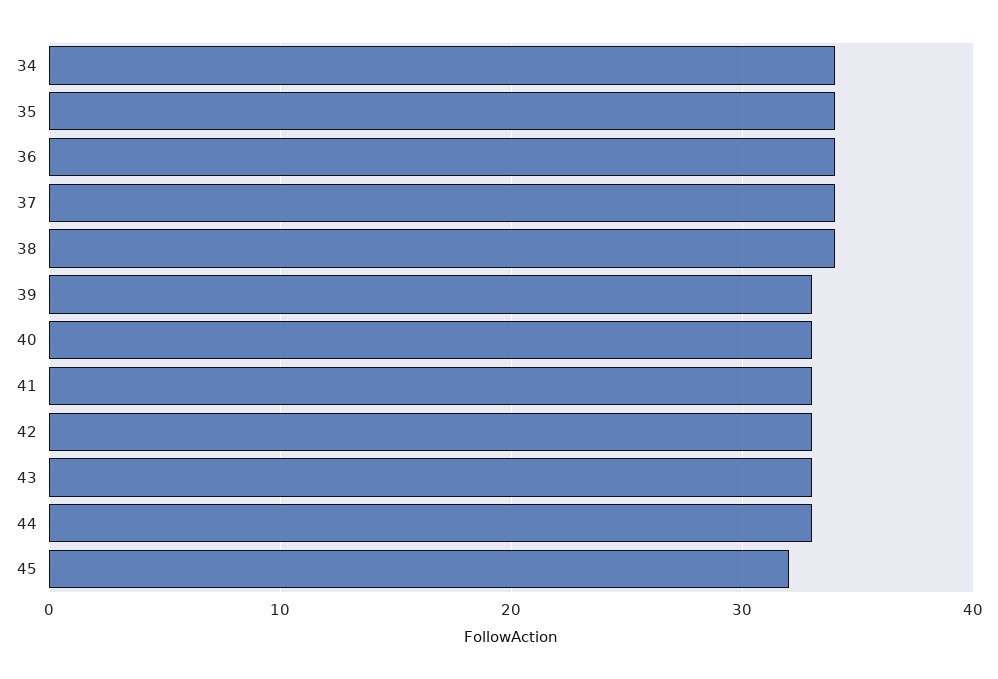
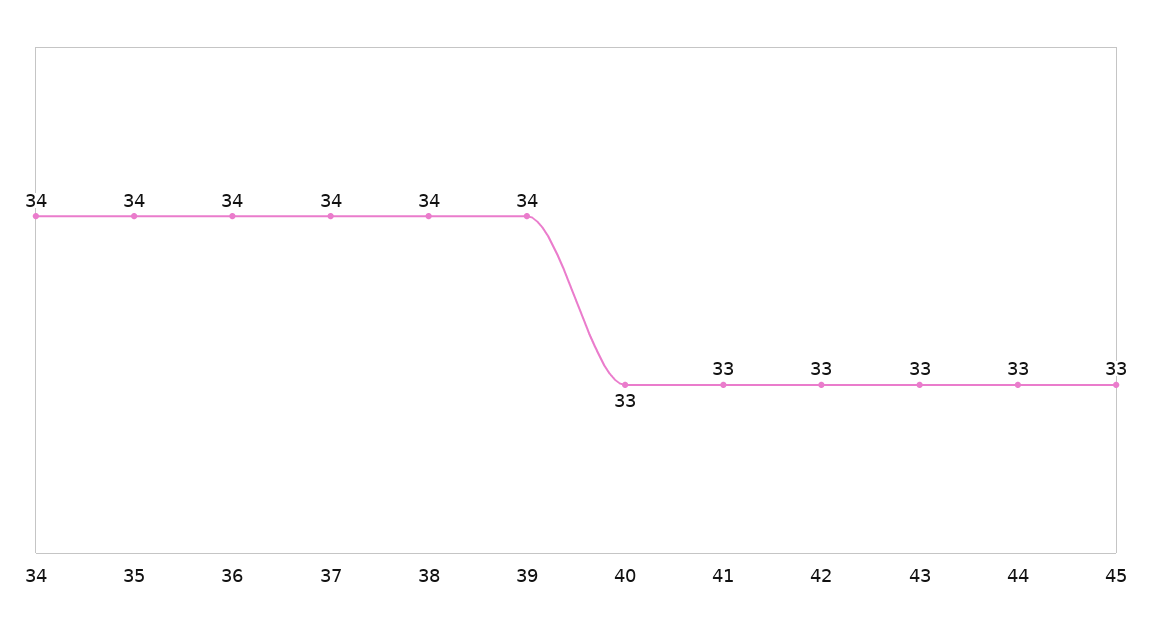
  {
    "34": 34,
    "35": 34,
    "36": 34,
    "37": 34,
    "38": 34,
-   "39": 33,
+   "39": 34,
    "40": 33,
    "41": 33,
    "42": 33,
    "43": 33,
    "44": 33,
-   "45": 32
+   "45": 33
  }

